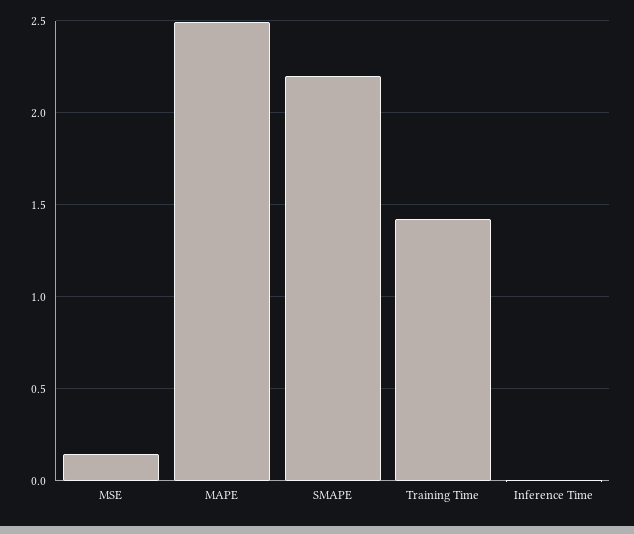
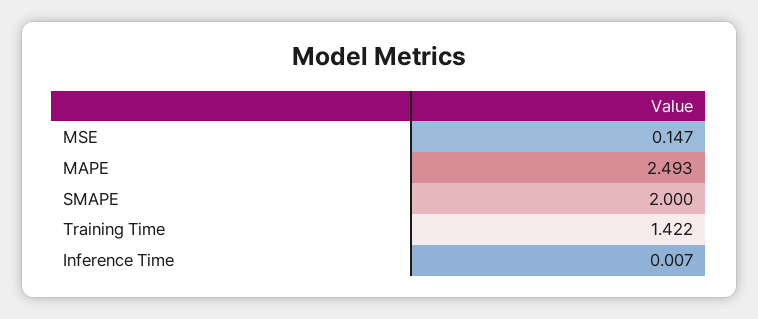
  {
    "MSE": 0.147,
    "MAPE": 2.493,
-   "SMAPE": 2.2,
+   "SMAPE": 2,
    "Training Time": 1.422,
    "Inference Time": 0.007
  }

